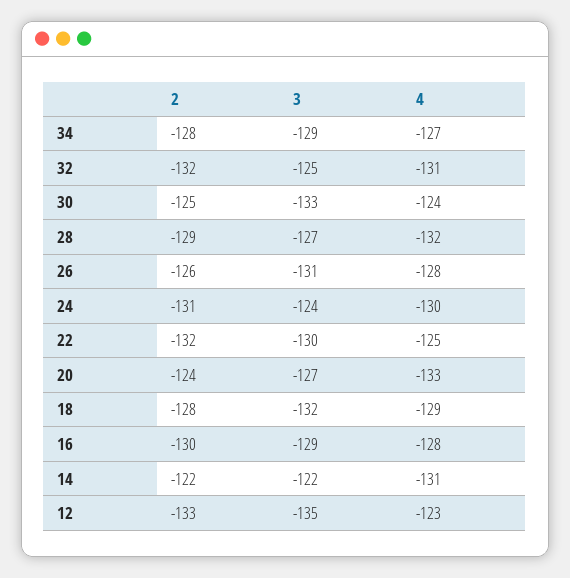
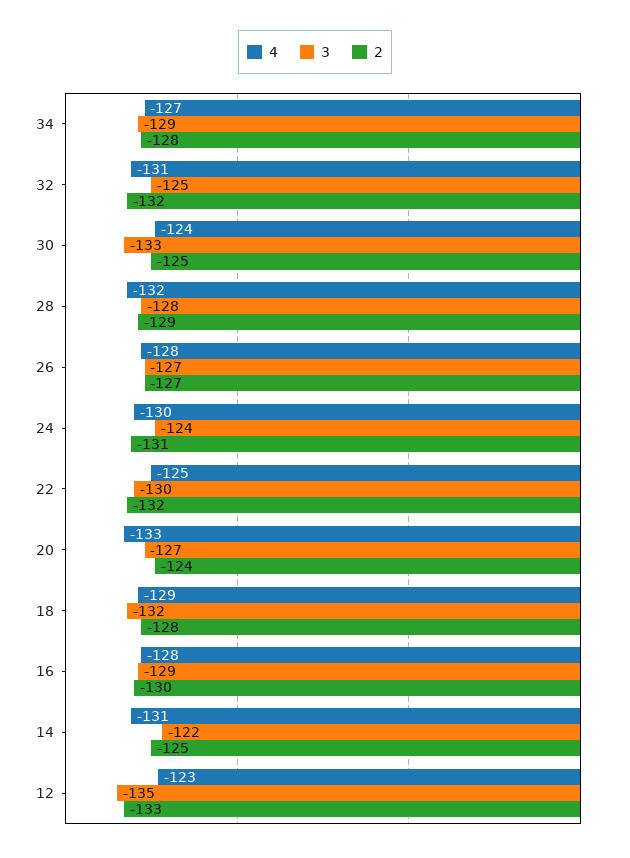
  {
    "2": {
      "34": -128,
      "32": -132,
      "30": -125,
      "28": -129,
-     "26": -126,
+     "26": -127,
      "24": -131,
      "22": -132,
      "20": -124,
      "18": -128,
      "16": -130,
-     "14": -122,
+     "14": -125,
      "12": -133
    },
    "3": {
      "34": -129,
      "32": -125,
      "30": -133,
-     "28": -127,
+     "28": -128,
-     "26": -131,
+     "26": -127,
      "24": -124,
      "22": -130,
      "20": -127,
      "18": -132,
      "16": -129,
      "14": -122,
      "12": -135
    },
    "4": {
      "34": -127,
      "32": -131,
      "30": -124,
      "28": -132,
      "26": -128,
      "24": -130,
      "22": -125,
      "20": -133,
      "18": -129,
      "16": -128,
      "14": -131,
      "12": -123
    }
  }

